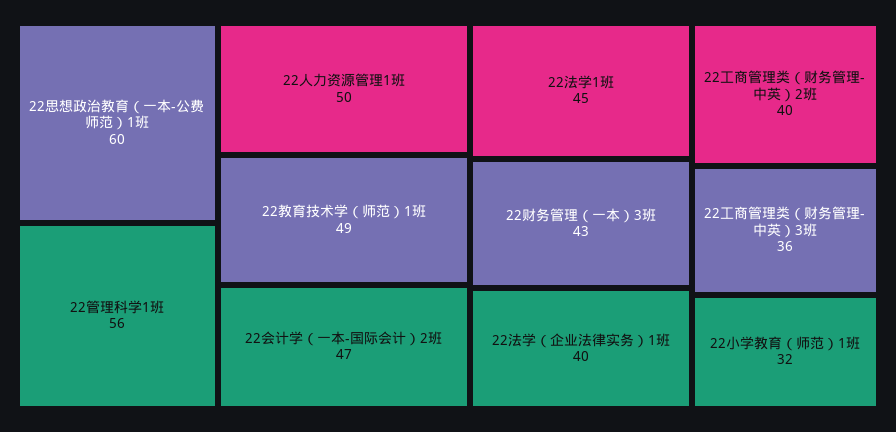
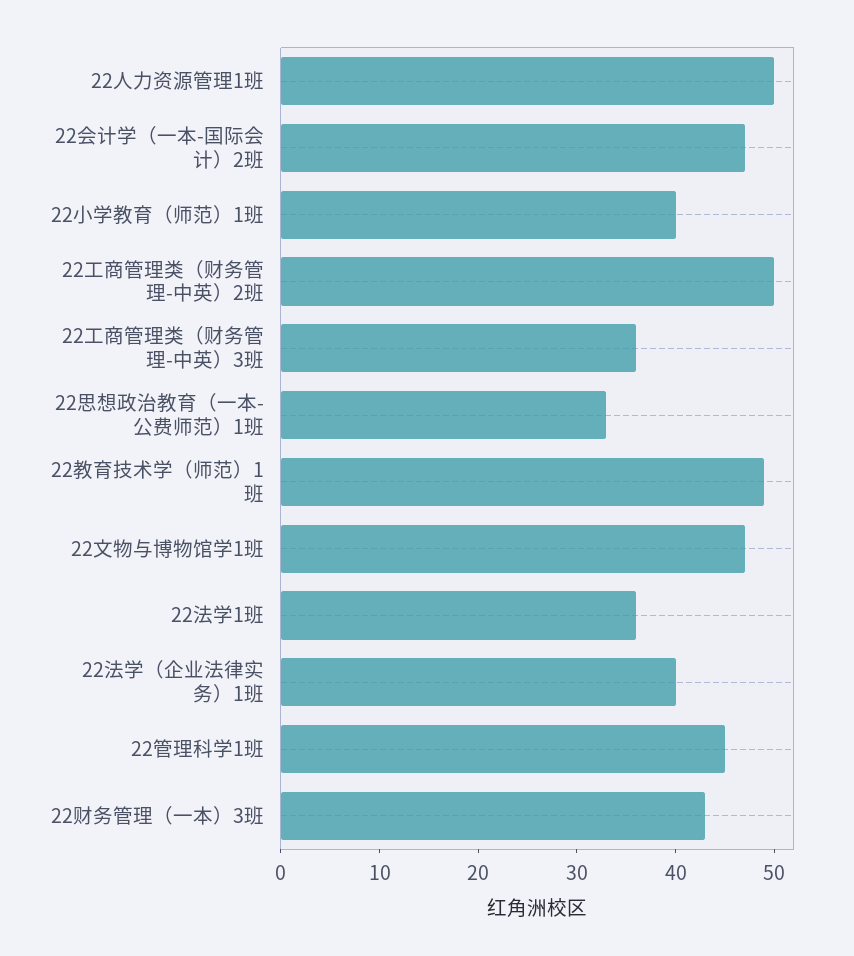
  {
-   "22思想政治教育（一本-公费师范）1班": 60,
+   "22思想政治教育（一本-公费师范）1班": 33,
-   "22管理科学1班": 56,
+   "22管理科学1班": 45,
    "22人力资源管理1班": 50,
    "22教育技术学（师范）1班": 49,
    "22会计学（一本-国际会计）2班": 47,
-   "22法学1班": 45,
+   "22法学1班": 36,
    "22财务管理（一本）3班": 43,
    "22法学（企业法律实务）1班": 40,
-   "22工商管理类（财务管理-中英）2班": 40,
+   "22工商管理类（财务管理-中英）2班": 50,
    "22工商管理类（财务管理-中英）3班": 36,
-   "22小学教育（师范）1班": 32
+   "22小学教育（师范）1班": 40,
+   "22文物与博物馆学1班": 47
  }

